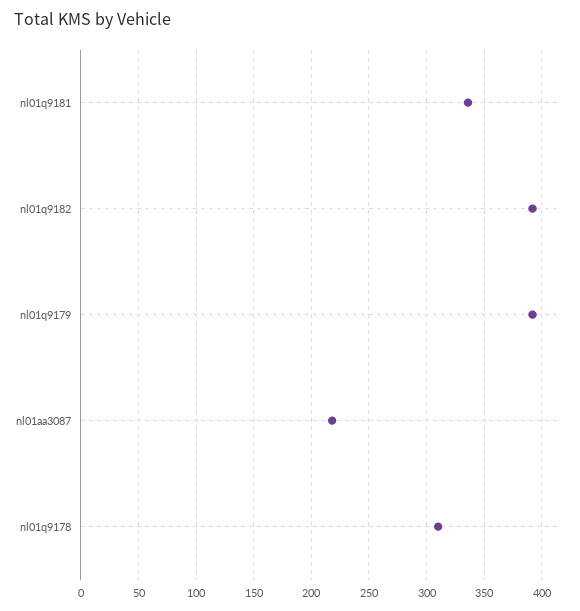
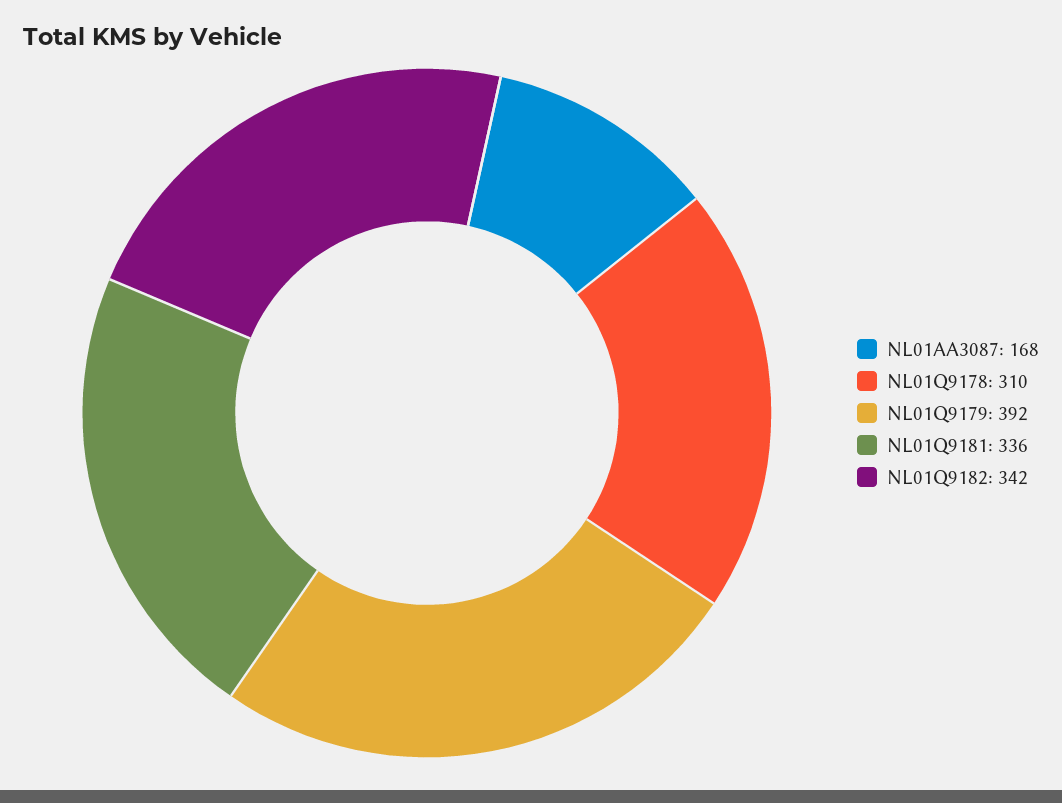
  {
    "nl01q9181": 336,
-   "nl01q9182": 390,
+   "nl01q9182": 342,
    "nl01q9179": 392,
-   "nl01aa3087": 220,
+   "nl01aa3087": 168,
    "nl01q9178": 310
  }

